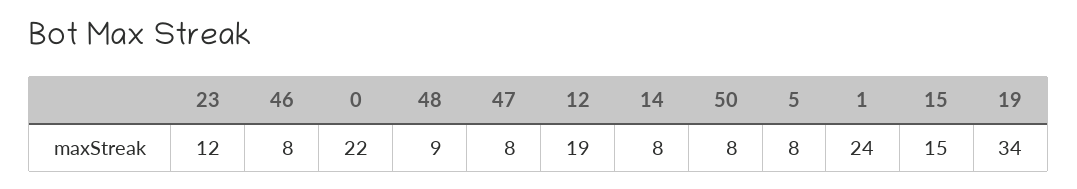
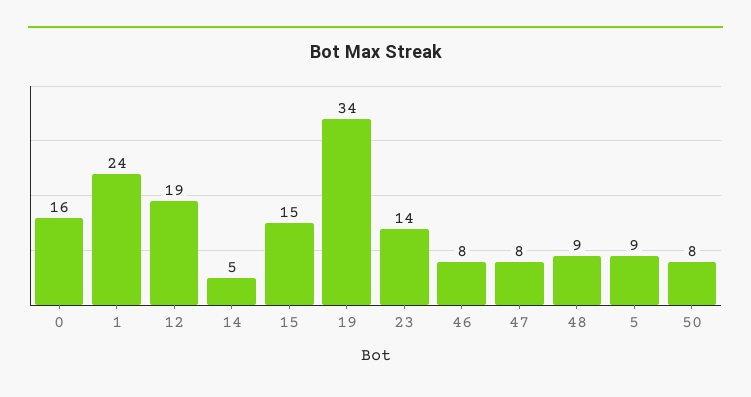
  {
-   "23": 12,
+   "23": 14,
    "46": 8,
-   "0": 22,
+   "0": 16,
    "48": 9,
    "47": 8,
    "12": 19,
-   "14": 8,
+   "14": 5,
    "50": 8,
-   "5": 8,
+   "5": 9,
    "1": 24,
    "15": 15,
    "19": 34
  }

